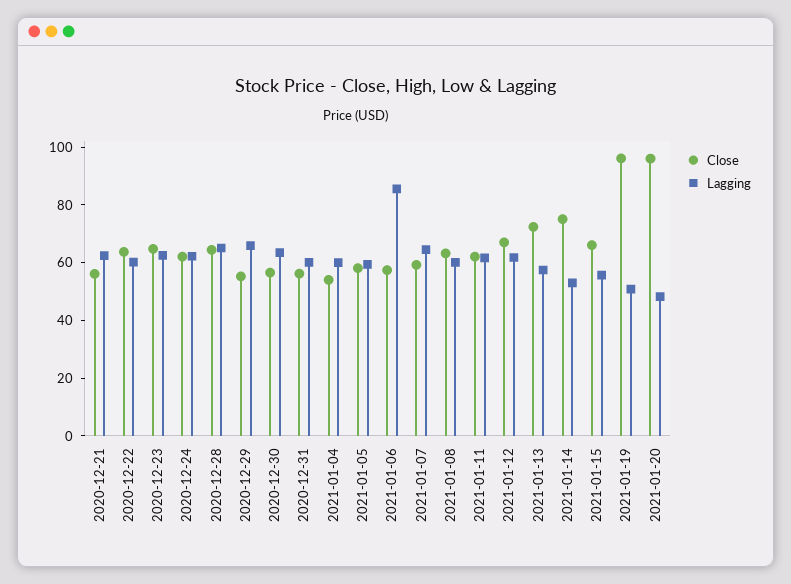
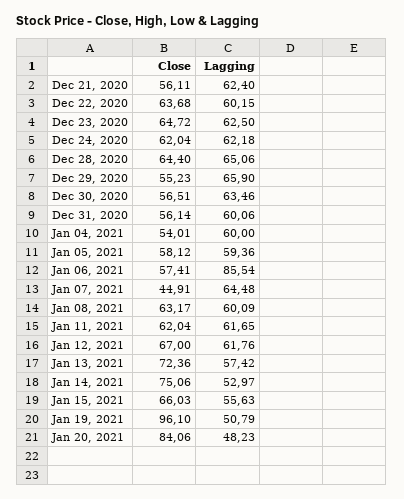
  {
    "Close": {
      "2020-12-21": 56.11,
      "2020-12-22": 63.68,
      "2020-12-23": 64.72,
      "2020-12-24": 62.04,
      "2020-12-28": 64.4,
      "2020-12-29": 55.23,
      "2020-12-30": 56.51,
      "2020-12-31": 56.14,
      "2021-01-04": 54.01,
      "2021-01-05": 58.12,
      "2021-01-06": 57.41,
-     "2021-01-07": 60,
+     "2021-01-07": 44.91,
      "2021-01-08": 63.17,
      "2021-01-11": 62.04,
      "2021-01-12": 67,
      "2021-01-13": 72.36,
      "2021-01-14": 75.06,
      "2021-01-15": 66.03,
      "2021-01-19": 96.1,
-     "2021-01-20": 95
+     "2021-01-20": 84.06
    },
    "Lagging": {
      "2020-12-21": 62.4,
      "2020-12-22": 60.15,
      "2020-12-23": 62.5,
      "2020-12-24": 62.18,
      "2020-12-28": 65.06,
      "2020-12-29": 65.9,
      "2020-12-30": 63.46,
      "2020-12-31": 60.06,
      "2021-01-04": 60,
      "2021-01-05": 59.36,
      "2021-01-06": 85.54,
      "2021-01-07": 64.48,
      "2021-01-08": 60.09,
      "2021-01-11": 61.65,
      "2021-01-12": 61.76,
      "2021-01-13": 57.42,
      "2021-01-14": 52.97,
      "2021-01-15": 55.63,
      "2021-01-19": 50.79,
      "2021-01-20": 48.23
    }
  }

